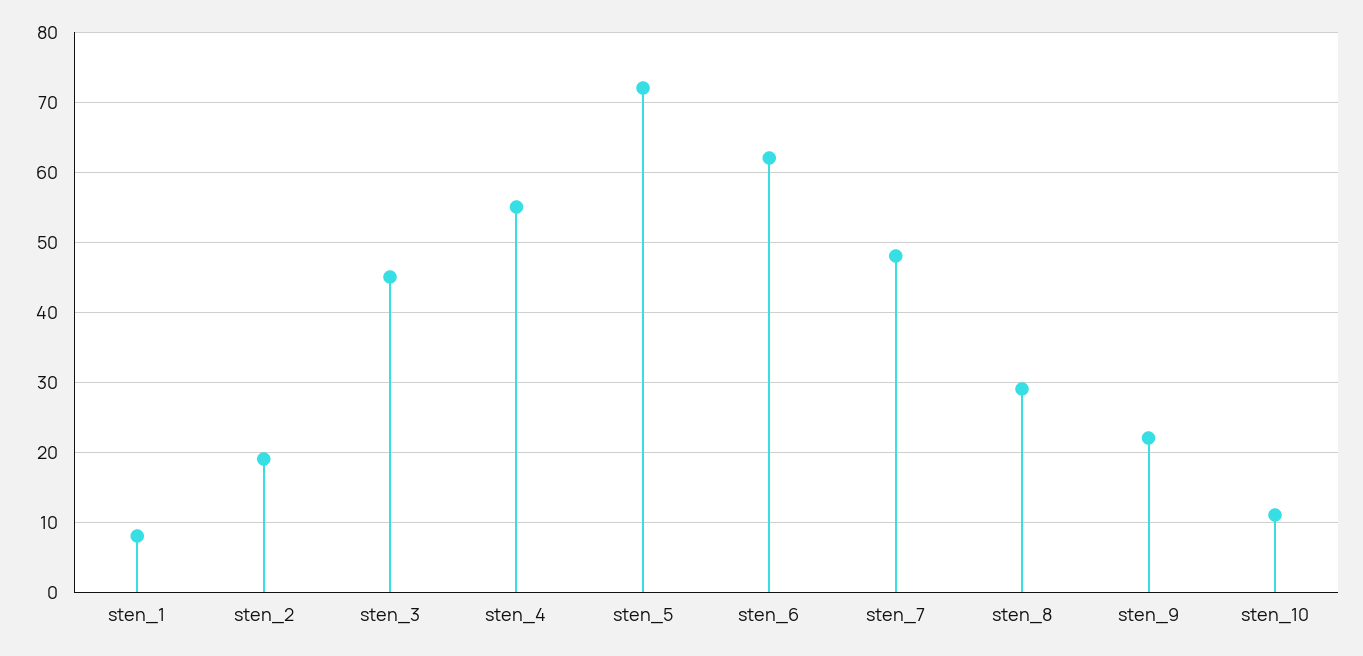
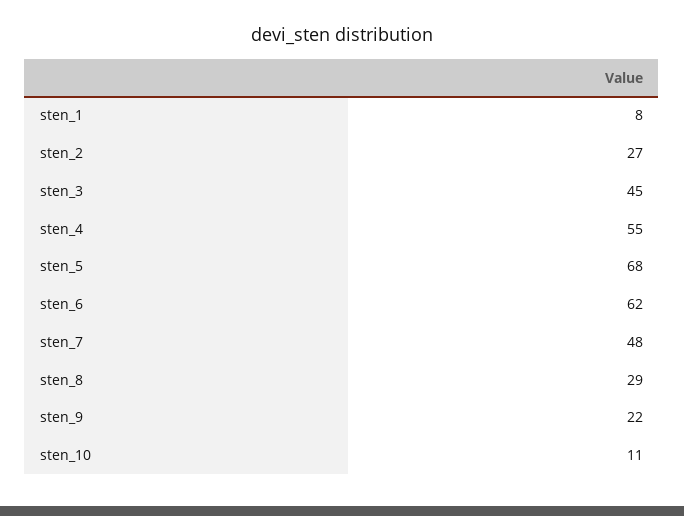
  {
    "sten_1": 8,
-   "sten_2": 19,
+   "sten_2": 27,
    "sten_3": 45,
    "sten_4": 55,
-   "sten_5": 72,
+   "sten_5": 68,
    "sten_6": 62,
    "sten_7": 48,
    "sten_8": 29,
    "sten_9": 22,
    "sten_10": 11
  }

